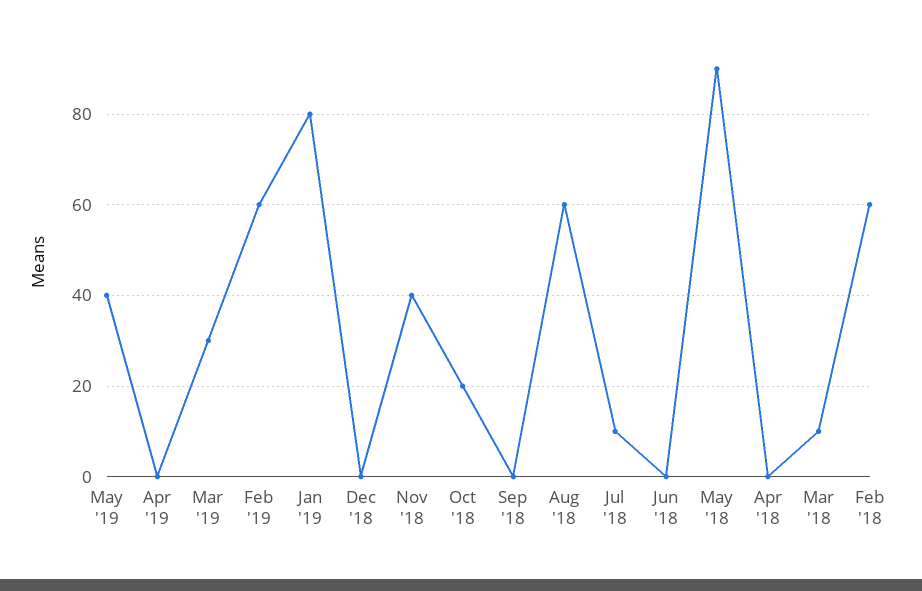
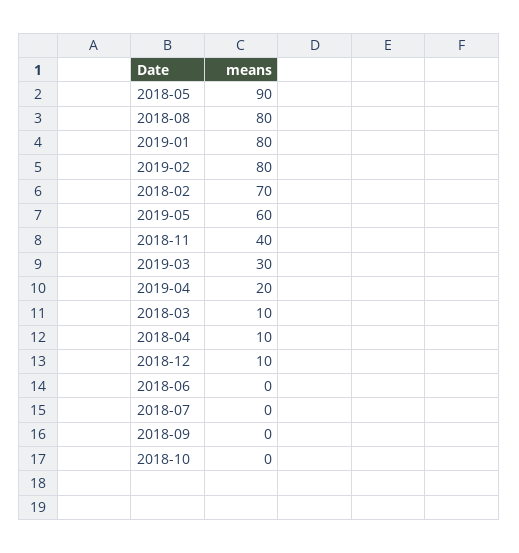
  {
-   "May '19": 40,
+   "May '19": 60,
-   "Apr '19": 0,
+   "Apr '19": 20,
    "Mar '19": 30,
-   "Feb '19": 60,
+   "Feb '19": 80,
    "Jan '19": 80,
-   "Dec '18": 0,
+   "Dec '18": 10,
    "Nov '18": 40,
-   "Oct '18": 20,
+   "Oct '18": 0,
    "Sep '18": 0,
-   "Aug '18": 60,
+   "Aug '18": 80,
-   "Jul '18": 10,
+   "Jul '18": 0,
    "Jun '18": 0,
    "May '18": 90,
-   "Apr '18": 0,
+   "Apr '18": 10,
    "Mar '18": 10,
-   "Feb '18": 60
+   "Feb '18": 70
  }

